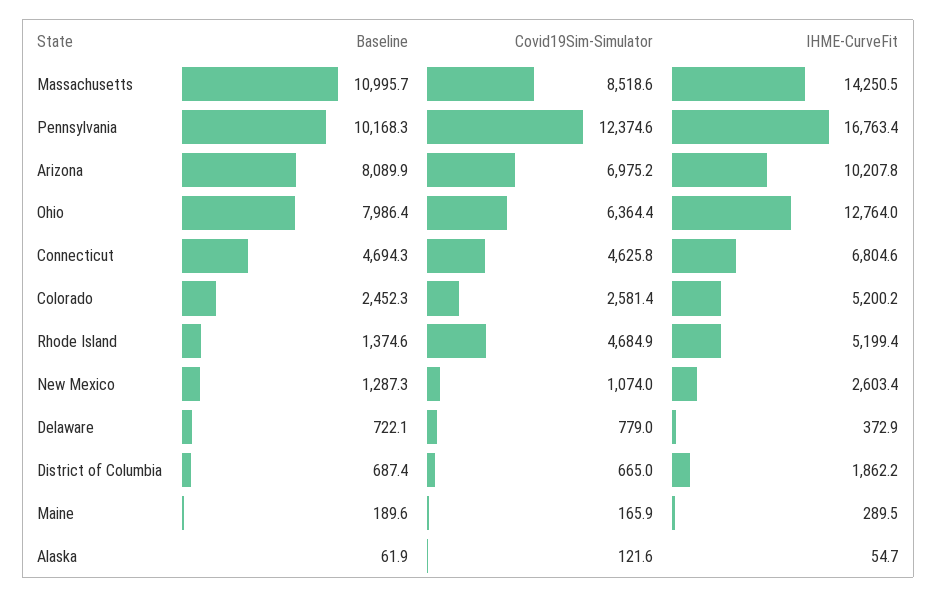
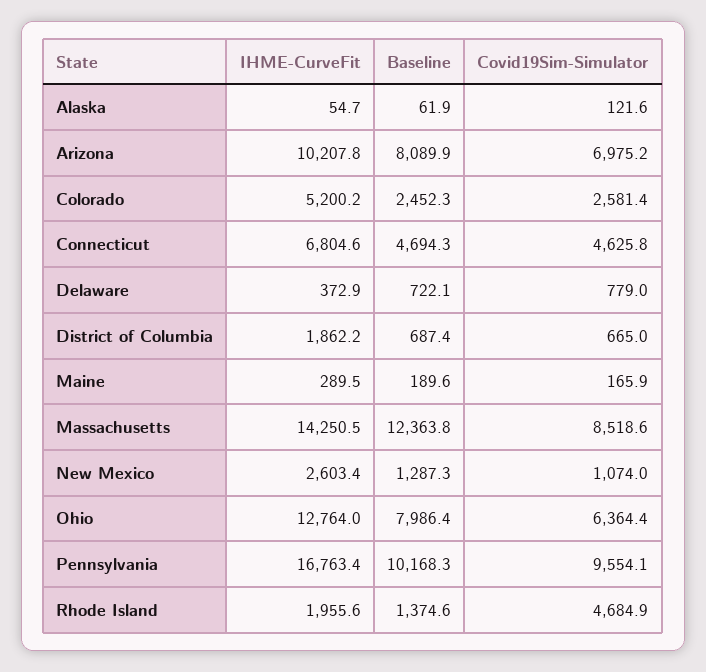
  {
    "Baseline": {
-     "Massachusetts": 10995.7,
+     "Massachusetts": 12363.8,
      "Pennsylvania": 10168.3,
      "Arizona": 8089.9,
      "Ohio": 7986.4,
      "Connecticut": 4694.3,
      "Colorado": 2452.3,
      "Rhode Island": 1374.6,
      "New Mexico": 1287.3,
      "Delaware": 722.1,
      "District of Columbia": 687.4,
      "Maine": 189.6,
      "Alaska": 61.9
    },
    "Covid19Sim-Simulator": {
      "Massachusetts": 8518.6,
-     "Pennsylvania": 12374.6,
+     "Pennsylvania": 9554.1,
      "Arizona": 6975.2,
      "Ohio": 6364.4,
      "Connecticut": 4625.8,
      "Colorado": 2581.4,
      "Rhode Island": 4684.9,
      "New Mexico": 1074,
      "Delaware": 779,
      "District of Columbia": 665,
      "Maine": 165.9,
      "Alaska": 121.6
    },
    "IHME-CurveFit": {
      "Massachusetts": 14250.5,
      "Pennsylvania": 16763.4,
      "Arizona": 10207.8,
      "Ohio": 12764,
      "Connecticut": 6804.6,
      "Colorado": 5200.2,
-     "Rhode Island": 5199.4,
+     "Rhode Island": 1955.6,
      "New Mexico": 2603.4,
      "Delaware": 372.9,
      "District of Columbia": 1862.2,
      "Maine": 289.5,
      "Alaska": 54.7
    }
  }

